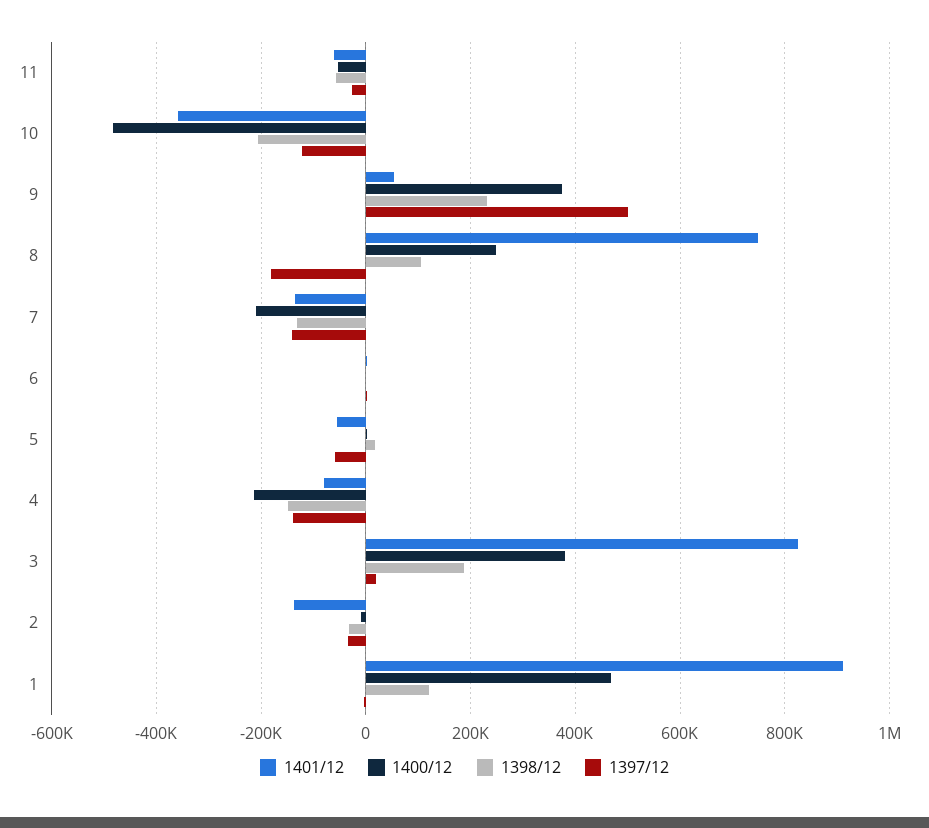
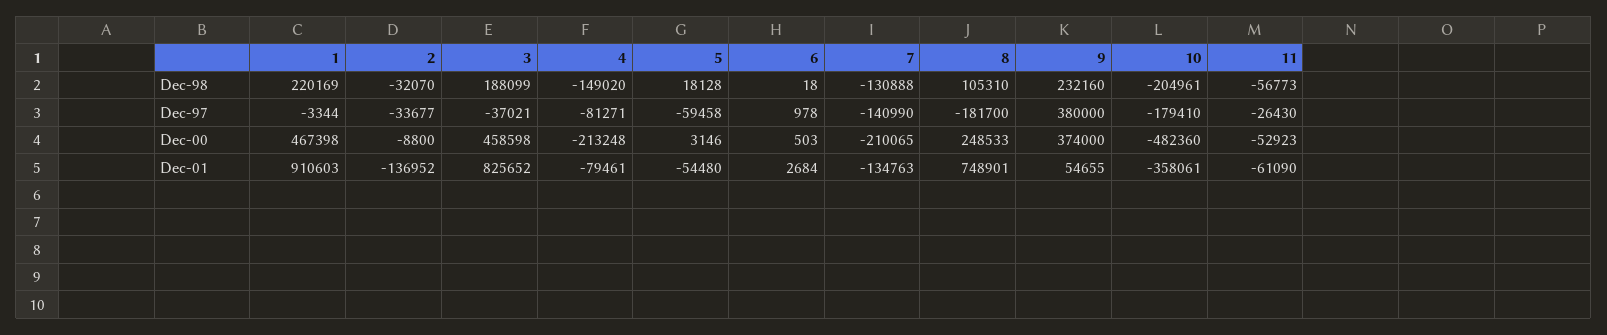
  {
    "1401/12": {
      "11": -61090,
      "10": -358061,
      "9": 54655,
      "8": 748901,
      "7": -134763,
      "6": 2684,
      "5": -54480,
      "4": -79461,
      "3": 825652,
      "2": -136952,
      "1": 910603
    },
    "1400/12": {
      "11": -52923,
      "10": -482360,
      "9": 374000,
      "8": 248533,
      "7": -210065,
      "6": 503,
      "5": 3146,
      "4": -213248,
-     "3": 380000,
+     "3": 458598,
      "2": -8800,
      "1": 467398
    },
    "1398/12": {
      "11": -56773,
      "10": -204961,
      "9": 232160,
      "8": 105310,
      "7": -130888,
      "6": 18,
      "5": 18128,
      "4": -149020,
      "3": 188099,
      "2": -32070,
-     "1": 120000
+     "1": 220169
    },
    "1397/12": {
      "11": -26430,
-     "10": -120000,
+     "10": -179410,
-     "9": 500000,
+     "9": 380000,
      "8": -181700,
      "7": -140990,
      "6": 978,
      "5": -59458,
-     "4": -140000,
+     "4": -81271,
-     "3": 20000,
+     "3": -37021,
      "2": -33677,
      "1": -3344
    }
  }

